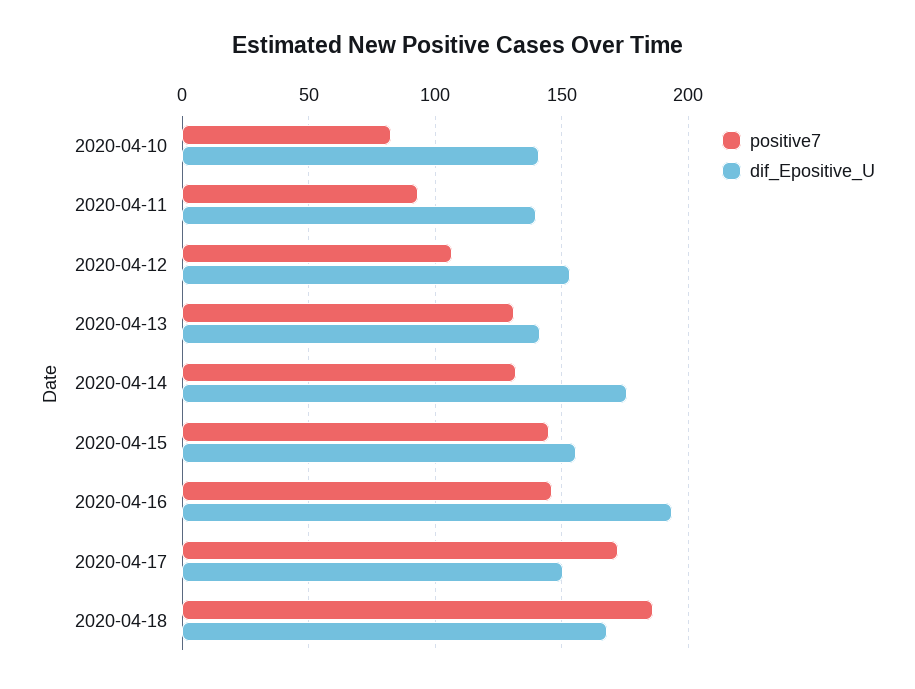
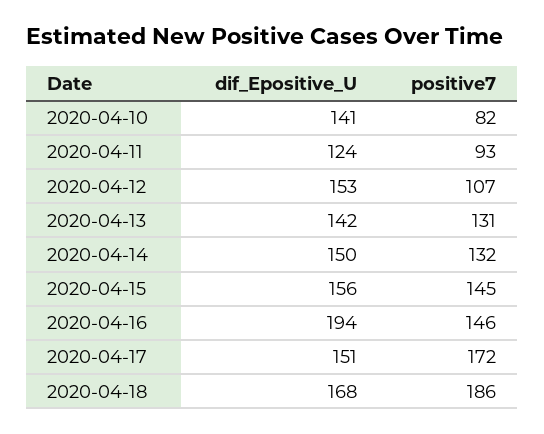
  {
    "positive7": {
      "2020-04-10": 82,
      "2020-04-11": 93,
      "2020-04-12": 107,
      "2020-04-13": 131,
      "2020-04-14": 132,
      "2020-04-15": 145,
      "2020-04-16": 146,
      "2020-04-17": 172,
      "2020-04-18": 186
    },
    "dif_Epositive_U": {
      "2020-04-10": 141,
-     "2020-04-11": 140,
+     "2020-04-11": 124,
      "2020-04-12": 153,
      "2020-04-13": 142,
-     "2020-04-14": 175,
+     "2020-04-14": 150,
      "2020-04-15": 156,
      "2020-04-16": 194,
      "2020-04-17": 151,
      "2020-04-18": 168
    }
  }

